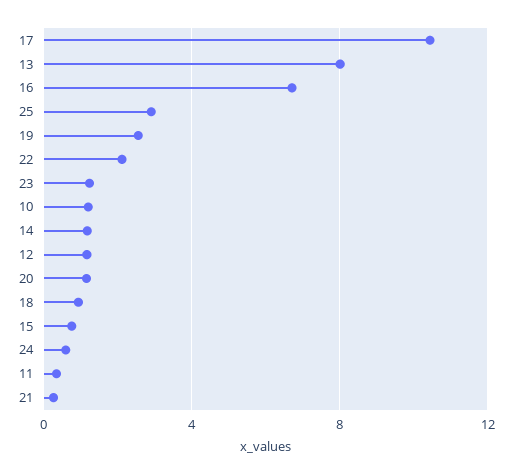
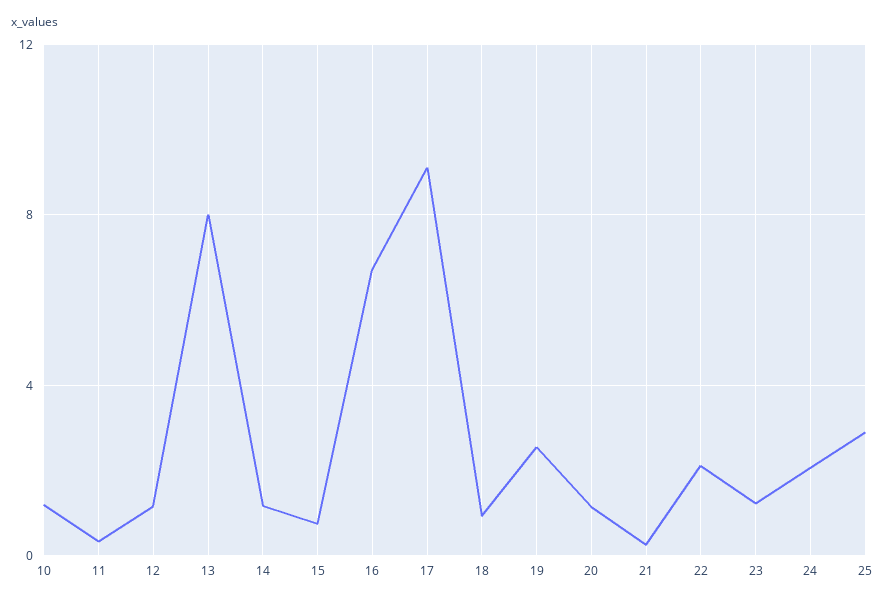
  {
-   "17": 10.5,
+   "17": 9,
    "13": 8,
    "16": 6.5,
    "25": 3,
    "19": 2.5,
    "22": 2,
    "23": 1,
    "10": 1,
    "14": 1,
    "12": 1,
    "20": 1,
    "18": 1,
    "15": 1,
-   "24": 0.5,
+   "24": 2,
    "11": 0.5,
    "21": 0.5
  }

